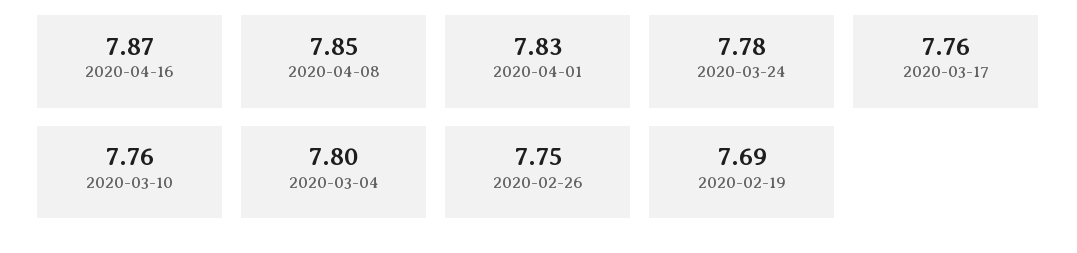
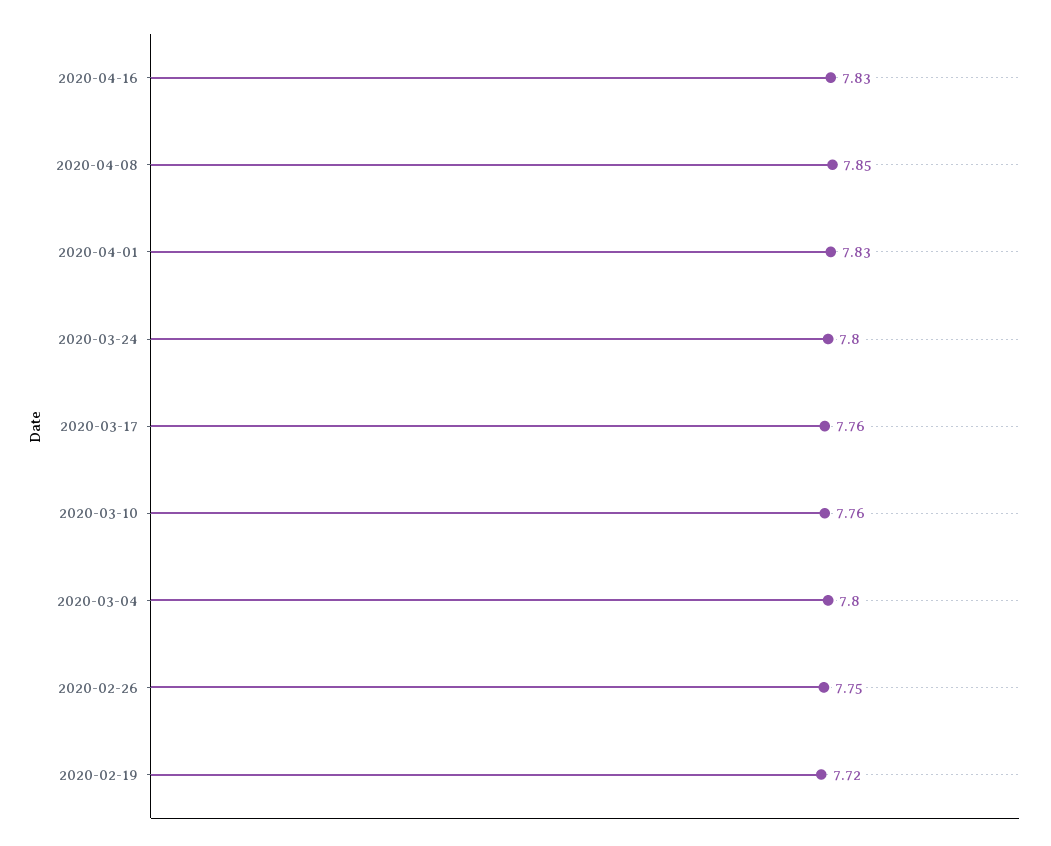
  {
-   "2020-04-16": 7.87,
+   "2020-04-16": 7.83,
    "2020-04-08": 7.85,
    "2020-04-01": 7.83,
-   "2020-03-24": 7.78,
+   "2020-03-24": 7.8,
    "2020-03-17": 7.76,
    "2020-03-10": 7.76,
    "2020-03-04": 7.8,
    "2020-02-26": 7.75,
-   "2020-02-19": 7.69
+   "2020-02-19": 7.72
  }

